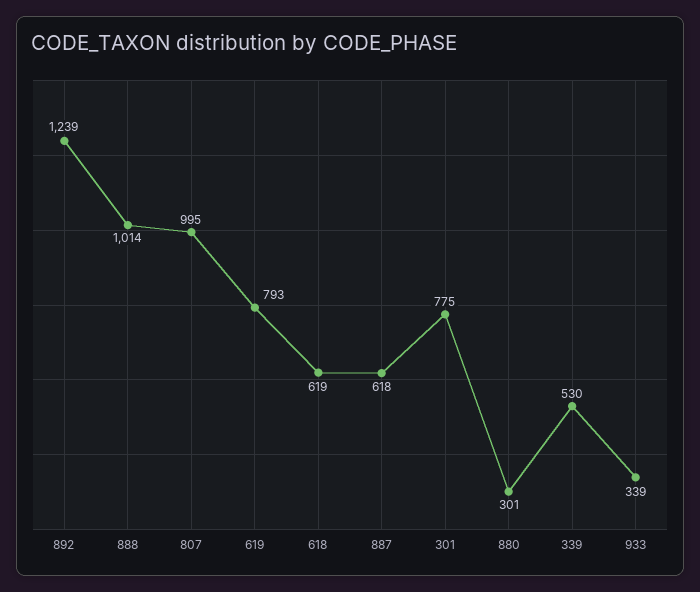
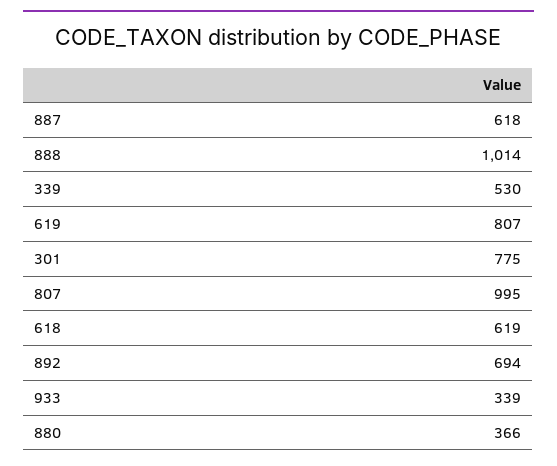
  {
-   "892": 1239,
+   "892": 694,
    "888": 1014,
    "807": 995,
-   "619": 793,
+   "619": 807,
    "618": 619,
    "887": 618,
    "301": 775,
-   "880": 301,
+   "880": 366,
    "339": 530,
    "933": 339
  }

